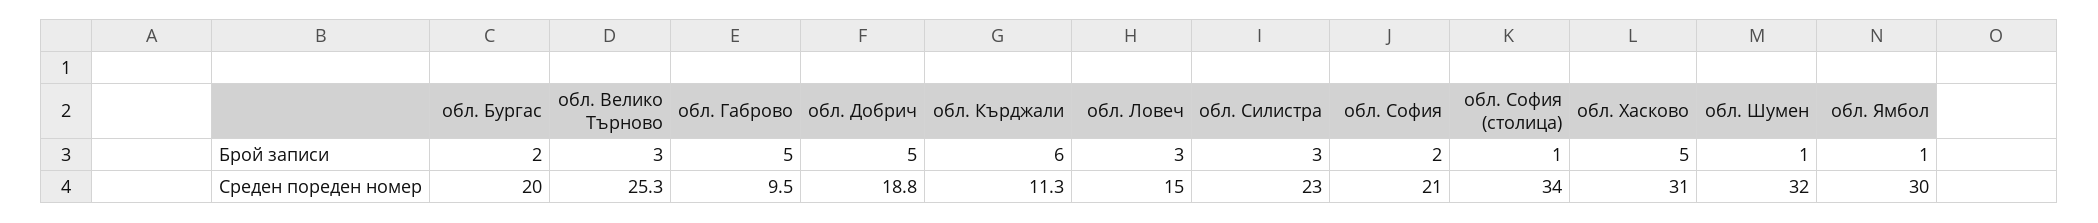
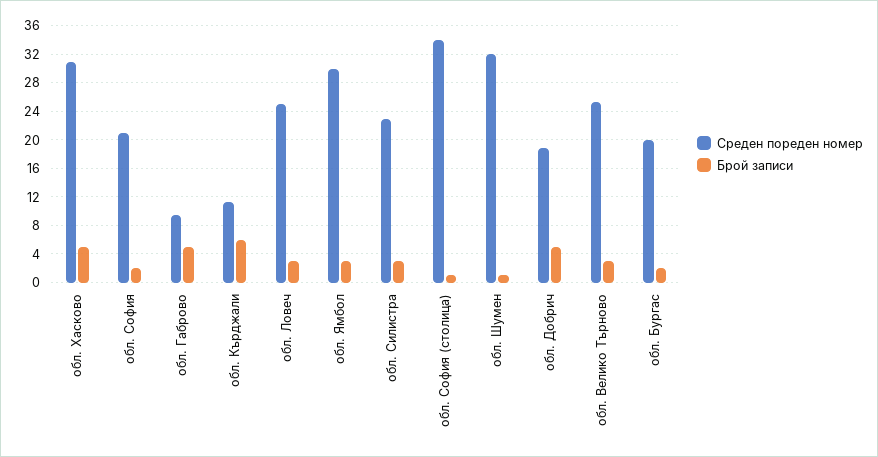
  {
    "Брой записи": {
      "обл. Бургас": 2,
      "обл. Велико Търново": 3,
      "обл. Габрово": 5,
      "обл. Добрич": 5,
      "обл. Кърджали": 6,
      "обл. Ловеч": 3,
      "обл. Силистра": 3,
      "обл. София": 2,
      "обл. София (столица)": 1,
      "обл. Хасково": 5,
      "обл. Шумен": 1,
-     "обл. Ямбол": 1
+     "обл. Ямбол": 3
    },
    "Среден пореден номер": {
      "обл. Бургас": 20,
      "обл. Велико Търново": 25.3,
      "обл. Габрово": 9.5,
      "обл. Добрич": 18.8,
      "обл. Кърджали": 11.3,
-     "обл. Ловеч": 15,
+     "обл. Ловеч": 25,
      "обл. Силистра": 23,
      "обл. София": 21,
      "обл. София (столица)": 34,
      "обл. Хасково": 31,
      "обл. Шумен": 32,
      "обл. Ямбол": 30
    }
  }

